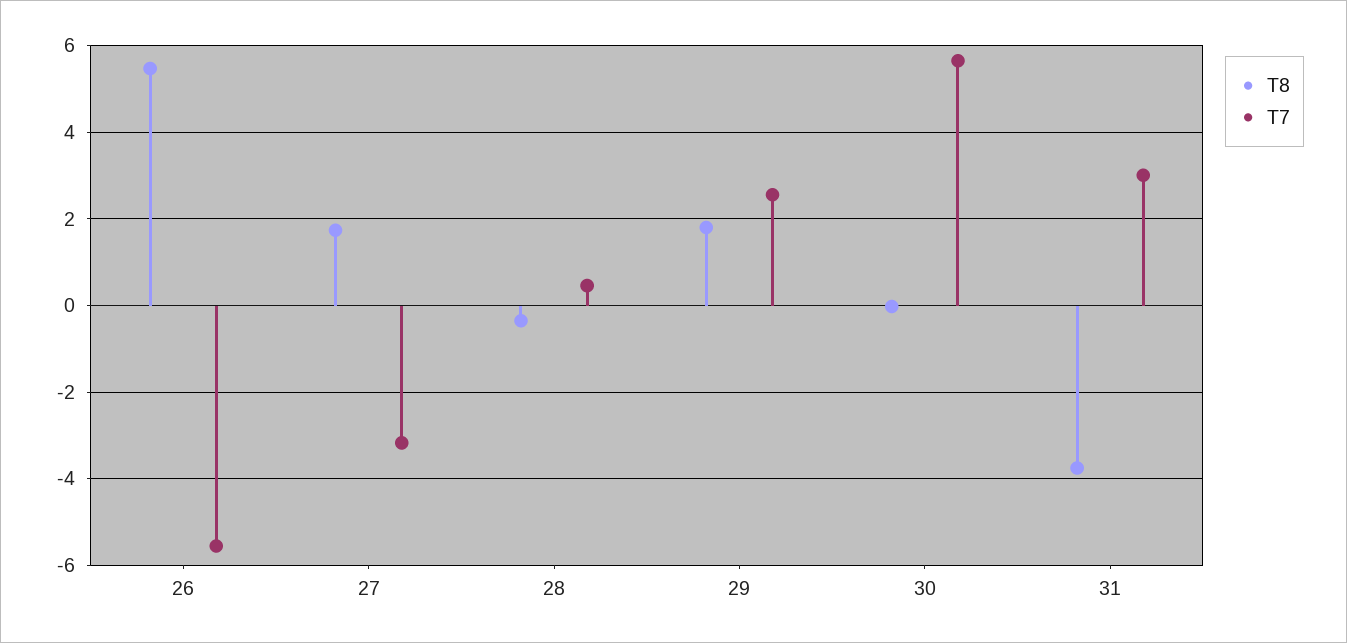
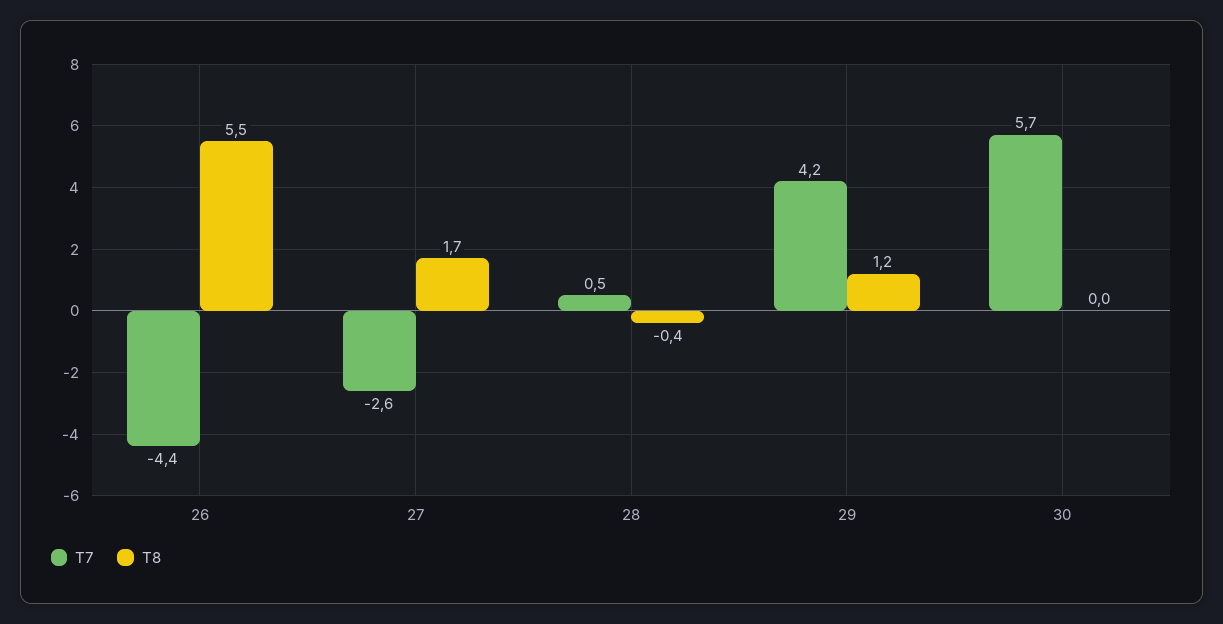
  {
    "T8": {
      "26": 5.5,
      "27": 1.7,
      "28": -0.4,
-     "29": 1.8,
+     "29": 1.2,
-     "30": 0,
+     "30": 0
-     "31": -3.8
    },
    "T7": {
-     "26": -5.6,
+     "26": -4.4,
-     "27": -3.2,
+     "27": -2.6,
      "28": 0.5,
-     "29": 2.6,
+     "29": 4.2,
-     "30": 5.7,
+     "30": 5.7
-     "31": 3
    }
  }

